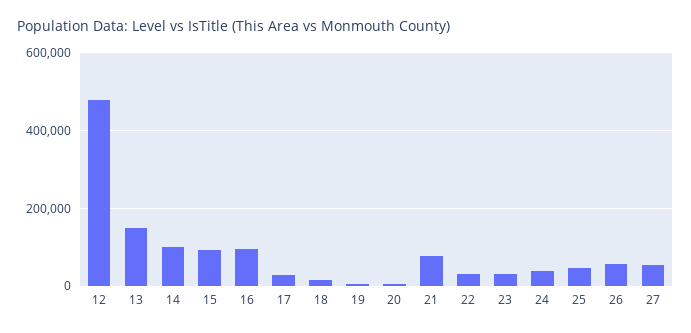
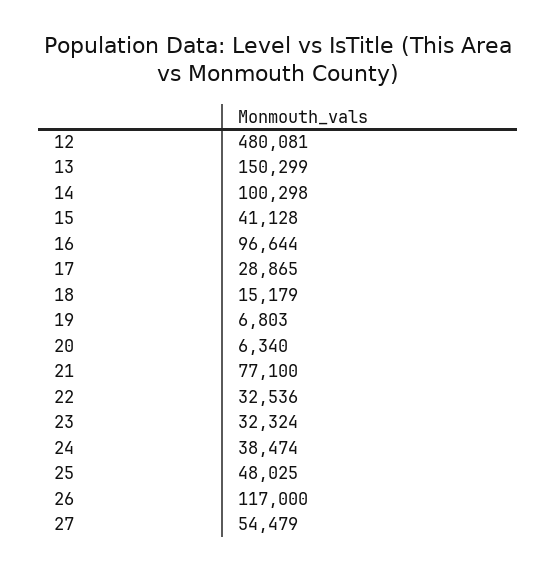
  {
    "12": 480081,
    "13": 150299,
    "14": 100298,
-   "15": 100000,
+   "15": 41128,
    "16": 96644,
    "17": 28865,
    "18": 15179,
    "19": 6803,
    "20": 6340,
    "21": 77100,
    "22": 32536,
    "23": 32324,
    "24": 38474,
    "25": 48025,
-   "26": 60000,
+   "26": 117000,
    "27": 54479
  }

